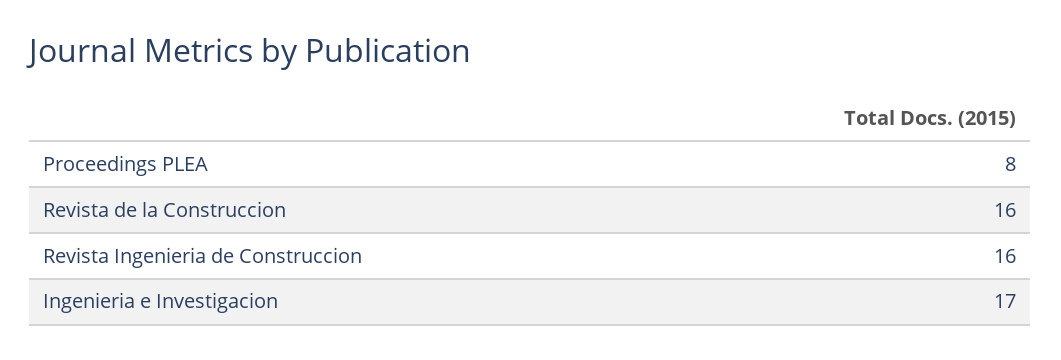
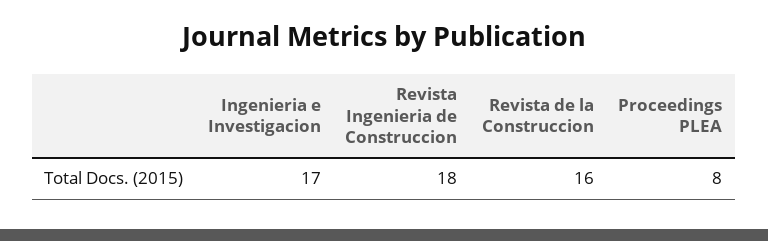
  {
    "Proceedings PLEA": 8,
    "Revista de la Construccion": 16,
-   "Revista Ingenieria de Construccion": 16,
+   "Revista Ingenieria de Construccion": 18,
    "Ingenieria e Investigacion": 17
  }

